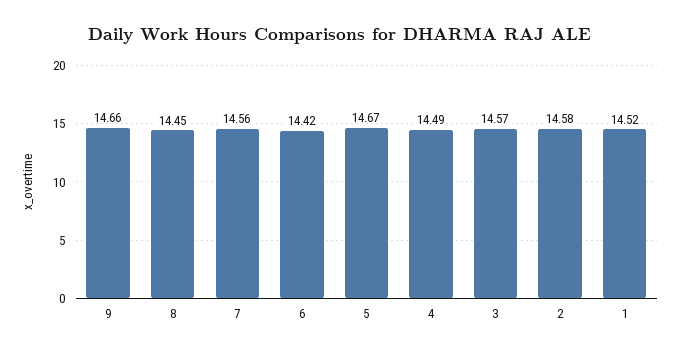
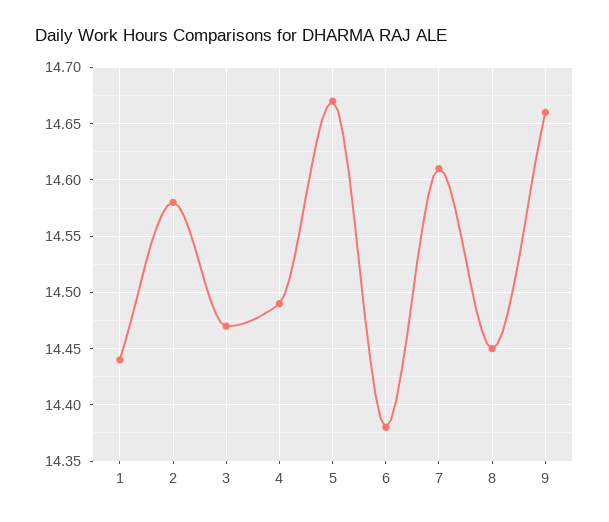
  {
    "9": 14.66,
    "8": 14.45,
-   "7": 14.56,
+   "7": 14.61,
-   "6": 14.42,
+   "6": 14.38,
    "5": 14.67,
    "4": 14.49,
-   "3": 14.57,
+   "3": 14.47,
    "2": 14.58,
-   "1": 14.52
+   "1": 14.44
  }

